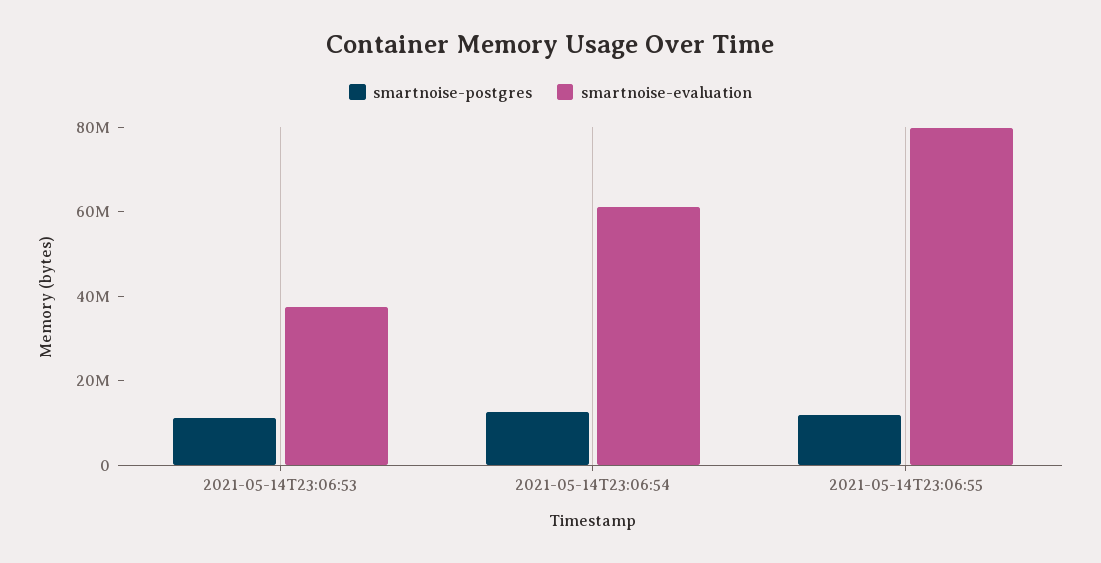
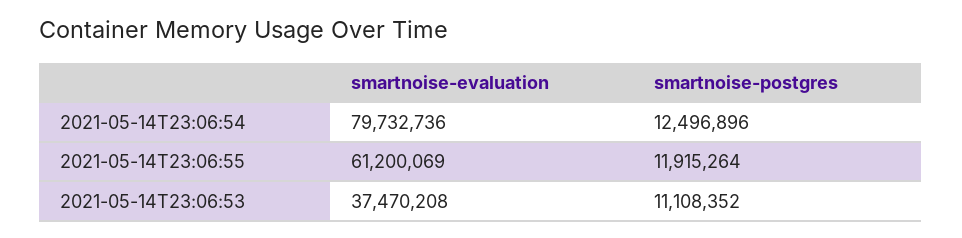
  {
    "smartnoise-postgres": {
      "2021-05-14T23:06:53": 11108352,
      "2021-05-14T23:06:54": 12496896,
      "2021-05-14T23:06:55": 11915264
    },
    "smartnoise-evaluation": {
      "2021-05-14T23:06:53": 37470208,
-     "2021-05-14T23:06:54": 60000000,
+     "2021-05-14T23:06:54": 79732736,
-     "2021-05-14T23:06:55": 80000000
+     "2021-05-14T23:06:55": 61200069
    }
  }

